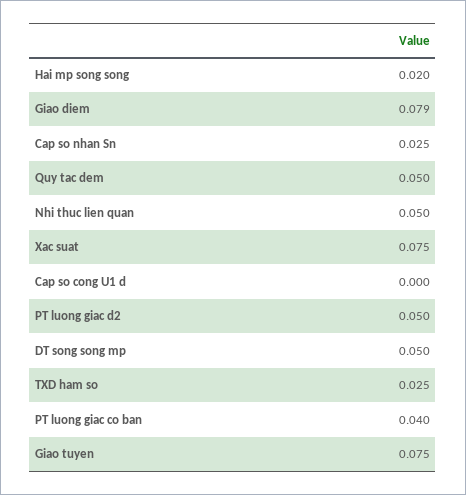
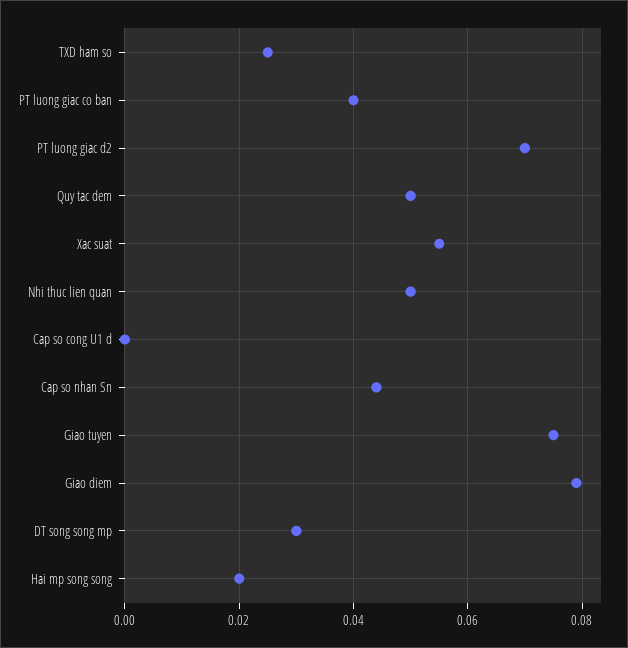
  {
    "Hai mp song song": 0.02,
    "Giao diem": 0.079,
-   "Cap so nhan Sn": 0.025,
+   "Cap so nhan Sn": 0.045,
    "Quy tac dem": 0.05,
    "Nhi thuc lien quan": 0.05,
-   "Xac suat": 0.075,
+   "Xac suat": 0.055,
    "Cap so cong U1 d": 0,
-   "PT luong giac d2": 0.05,
+   "PT luong giac d2": 0.07,
-   "DT song song mp": 0.05,
+   "DT song song mp": 0.03,
    "TXD ham so": 0.025,
    "PT luong giac co ban": 0.04,
    "Giao tuyen": 0.075
  }

